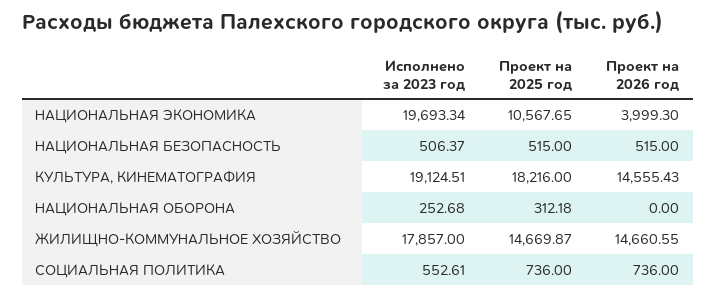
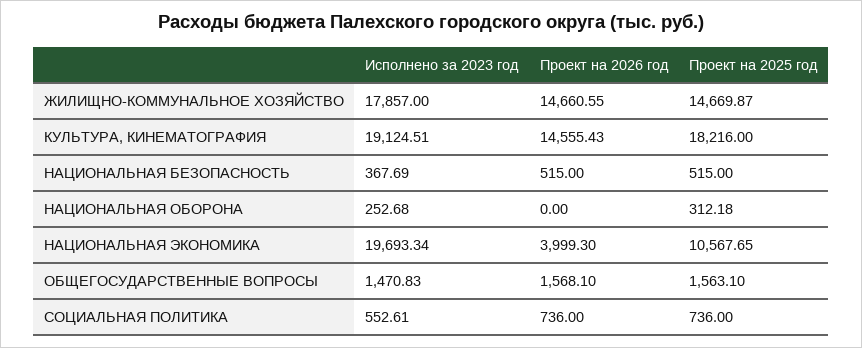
  {
    "Исполнено за 2023 год": {
      "НАЦИОНАЛЬНАЯ ЭКОНОМИКА": 19693.34,
-     "НАЦИОНАЛЬНАЯ БЕЗОПАСНОСТЬ": 506.37,
+     "НАЦИОНАЛЬНАЯ БЕЗОПАСНОСТЬ": 367.69,
      "КУЛЬТУРА, КИНЕМАТОГРАФИЯ": 19124.51,
      "НАЦИОНАЛЬНАЯ ОБОРОНА": 252.68,
      "ЖИЛИЩНО-КОММУНАЛЬНОЕ ХОЗЯЙСТВО": 17857,
-     "СОЦИАЛЬНАЯ ПОЛИТИКА": 552.61
+     "СОЦИАЛЬНАЯ ПОЛИТИКА": 552.61,
+     "ОБЩЕГОСУДАРСТВЕННЫЕ ВОПРОСЫ": 1470.83
    },
    "Проект на 2025 год": {
      "НАЦИОНАЛЬНАЯ ЭКОНОМИКА": 10567.65,
      "НАЦИОНАЛЬНАЯ БЕЗОПАСНОСТЬ": 515,
      "КУЛЬТУРА, КИНЕМАТОГРАФИЯ": 18216,
      "НАЦИОНАЛЬНАЯ ОБОРОНА": 312.18,
      "ЖИЛИЩНО-КОММУНАЛЬНОЕ ХОЗЯЙСТВО": 14669.87,
-     "СОЦИАЛЬНАЯ ПОЛИТИКА": 736
+     "СОЦИАЛЬНАЯ ПОЛИТИКА": 736,
+     "ОБЩЕГОСУДАРСТВЕННЫЕ ВОПРОСЫ": 1563.1
    },
    "Проект на 2026 год": {
      "НАЦИОНАЛЬНАЯ ЭКОНОМИКА": 3999.3,
      "НАЦИОНАЛЬНАЯ БЕЗОПАСНОСТЬ": 515,
      "КУЛЬТУРА, КИНЕМАТОГРАФИЯ": 14555.43,
      "НАЦИОНАЛЬНАЯ ОБОРОНА": 0,
      "ЖИЛИЩНО-КОММУНАЛЬНОЕ ХОЗЯЙСТВО": 14660.55,
-     "СОЦИАЛЬНАЯ ПОЛИТИКА": 736
+     "СОЦИАЛЬНАЯ ПОЛИТИКА": 736,
+     "ОБЩЕГОСУДАРСТВЕННЫЕ ВОПРОСЫ": 1568.1
    }
  }

